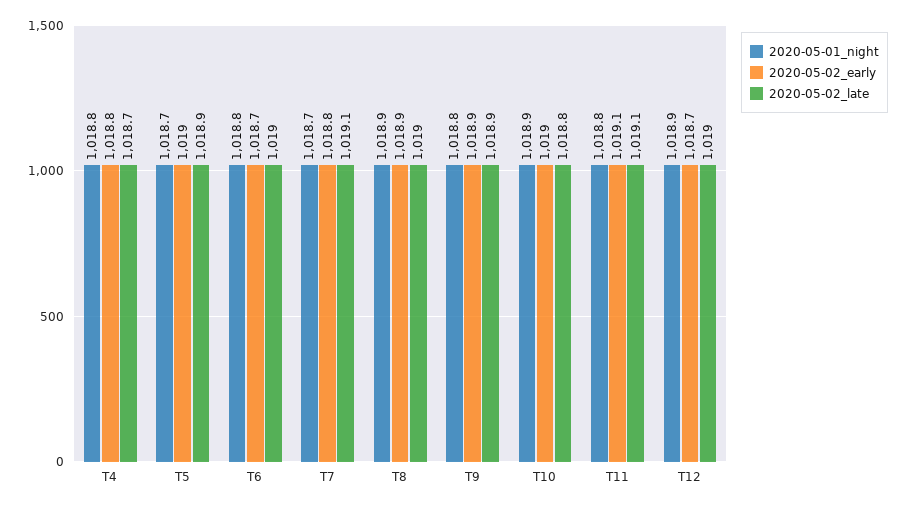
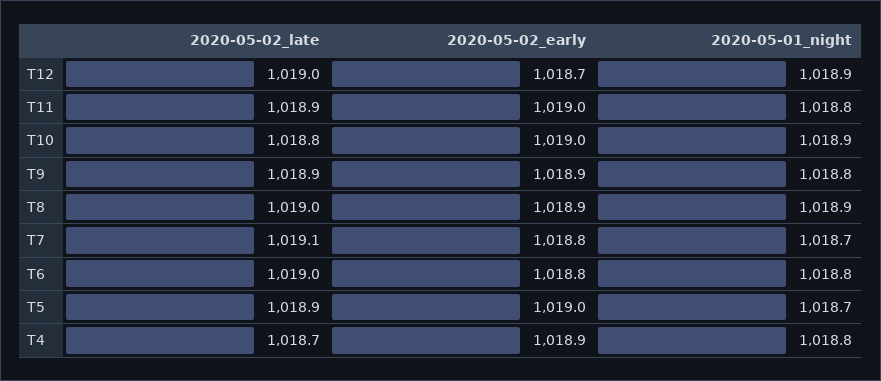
  {
    "2020-05-01_night": {
      "T4": 1018.8,
      "T5": 1018.7,
      "T6": 1018.8,
      "T7": 1018.7,
      "T8": 1018.9,
      "T9": 1018.8,
      "T10": 1018.9,
      "T11": 1018.8,
      "T12": 1018.9
    },
    "2020-05-02_early": {
-     "T4": 1018.8,
+     "T4": 1018.9,
      "T5": 1019,
-     "T6": 1018.7,
+     "T6": 1018.8,
      "T7": 1018.8,
      "T8": 1018.9,
      "T9": 1018.9,
      "T10": 1019,
-     "T11": 1019.1,
+     "T11": 1019,
      "T12": 1018.7
    },
    "2020-05-02_late": {
      "T4": 1018.7,
      "T5": 1018.9,
      "T6": 1019,
      "T7": 1019.1,
      "T8": 1019,
      "T9": 1018.9,
      "T10": 1018.8,
-     "T11": 1019.1,
+     "T11": 1018.9,
      "T12": 1019
    }
  }

